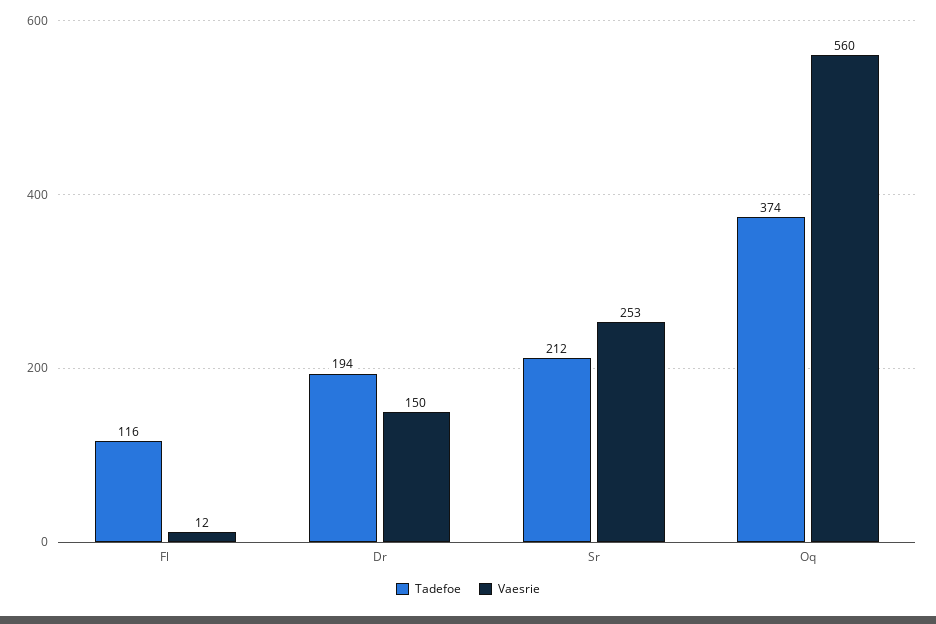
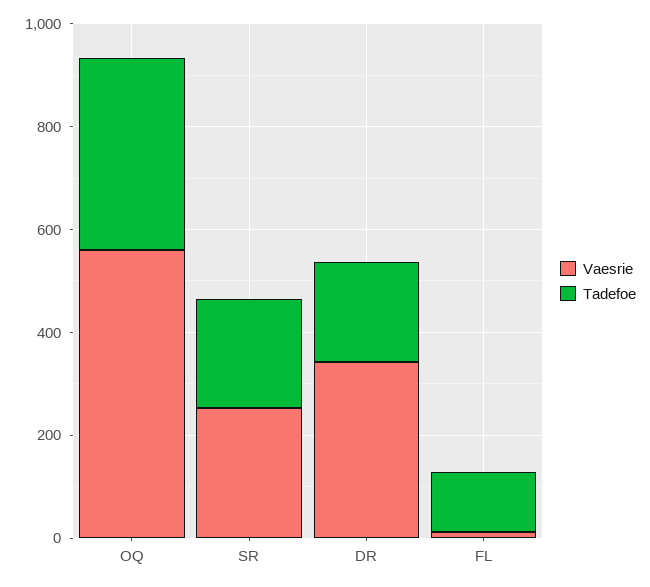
  {
    "Tadefoe": {
      "Fl": 116,
      "Dr": 194,
      "Sr": 212,
      "Oq": 374
    },
    "Vaesrie": {
      "Fl": 12,
-     "Dr": 150,
+     "Dr": 350,
      "Sr": 253,
      "Oq": 560
    }
  }

